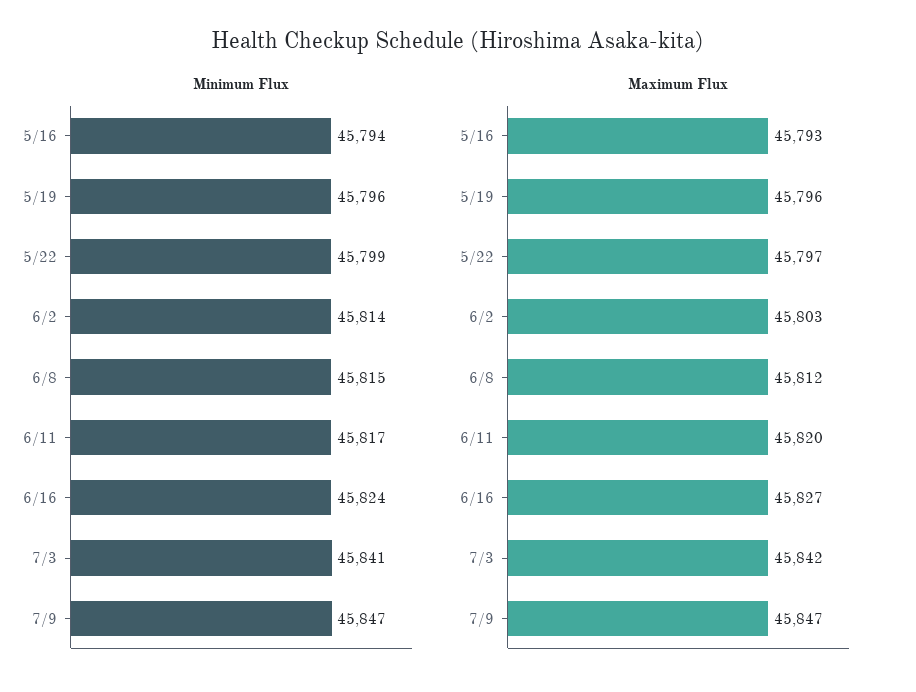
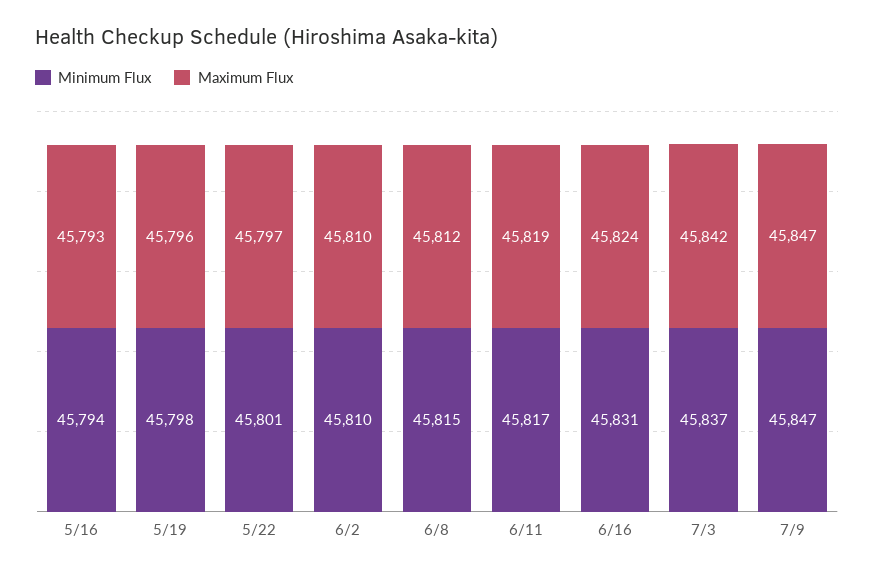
  {
    "Minimum Flux": {
      "5/16": 45794,
-     "5/19": 45796,
+     "5/19": 45798,
-     "5/22": 45799,
+     "5/22": 45801,
-     "6/2": 45814,
+     "6/2": 45810,
      "6/8": 45815,
      "6/11": 45817,
-     "6/16": 45824,
+     "6/16": 45831,
-     "7/3": 45841,
+     "7/3": 45837,
      "7/9": 45847
    },
    "Maximum Flux": {
      "5/16": 45793,
      "5/19": 45796,
      "5/22": 45797,
-     "6/2": 45803,
+     "6/2": 45810,
      "6/8": 45812,
-     "6/11": 45820,
+     "6/11": 45819,
-     "6/16": 45827,
+     "6/16": 45824,
      "7/3": 45842,
      "7/9": 45847
    }
  }

